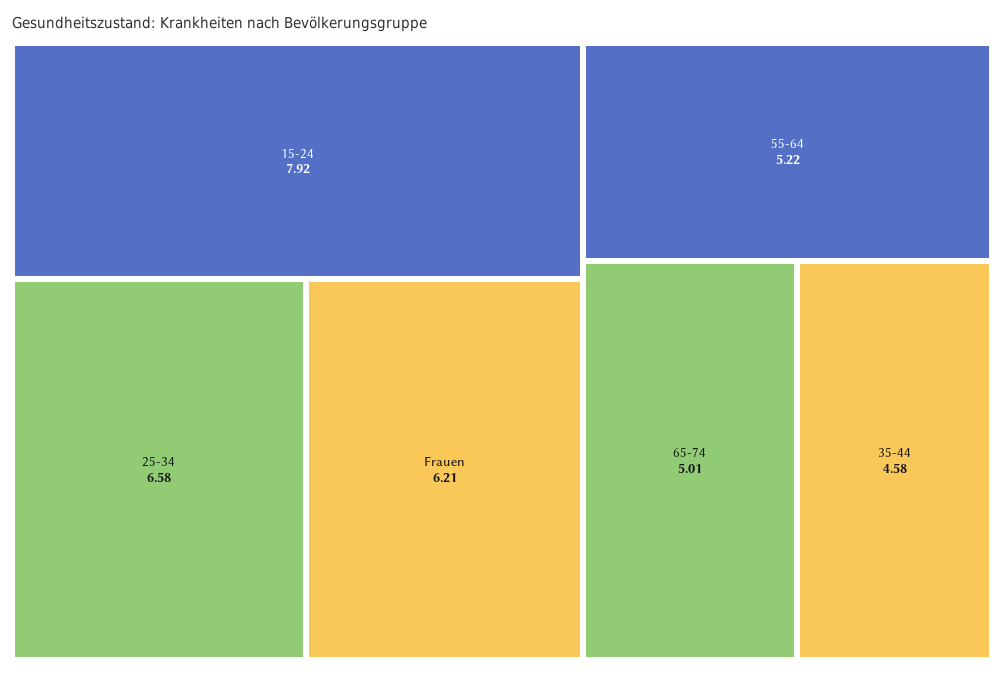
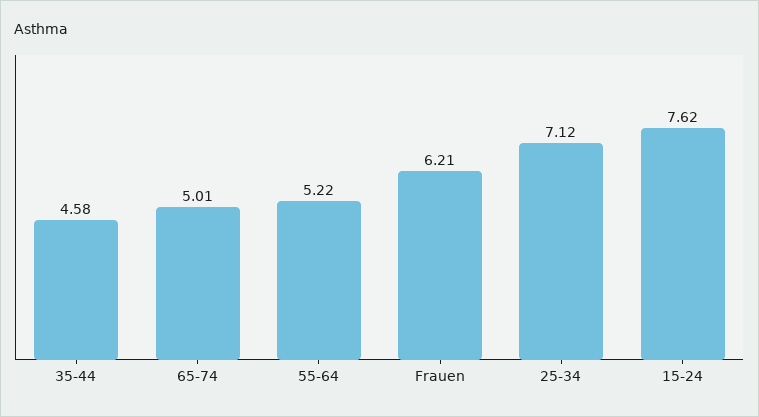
  {
-   "15-24": 7.92,
+   "15-24": 7.62,
-   "25-34": 6.58,
+   "25-34": 7.12,
    "Frauen": 6.21,
    "55-64": 5.22,
    "65-74": 5.01,
    "35-44": 4.58
  }

